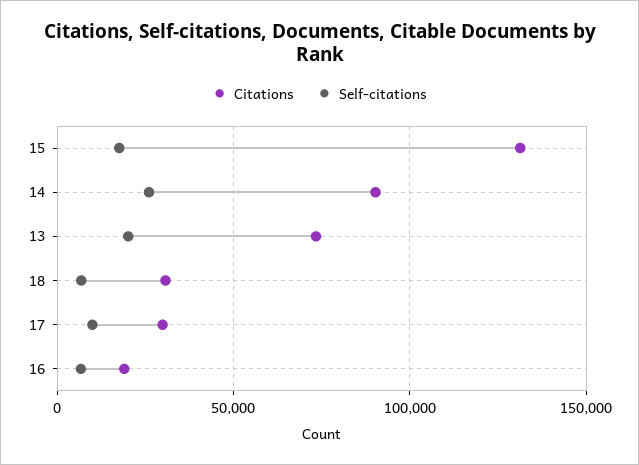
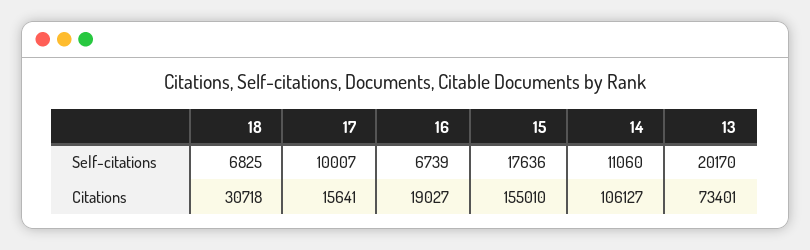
  {
    "Citations": {
-     "15": 130000,
+     "15": 155010,
-     "14": 90000,
+     "14": 106127,
      "13": 73401,
      "18": 30718,
-     "17": 30000,
+     "17": 15641,
      "16": 19027
    },
    "Self-citations": {
      "15": 17636,
-     "14": 25000,
+     "14": 11060,
      "13": 20170,
      "18": 6825,
      "17": 10007,
      "16": 6739
    }
  }

